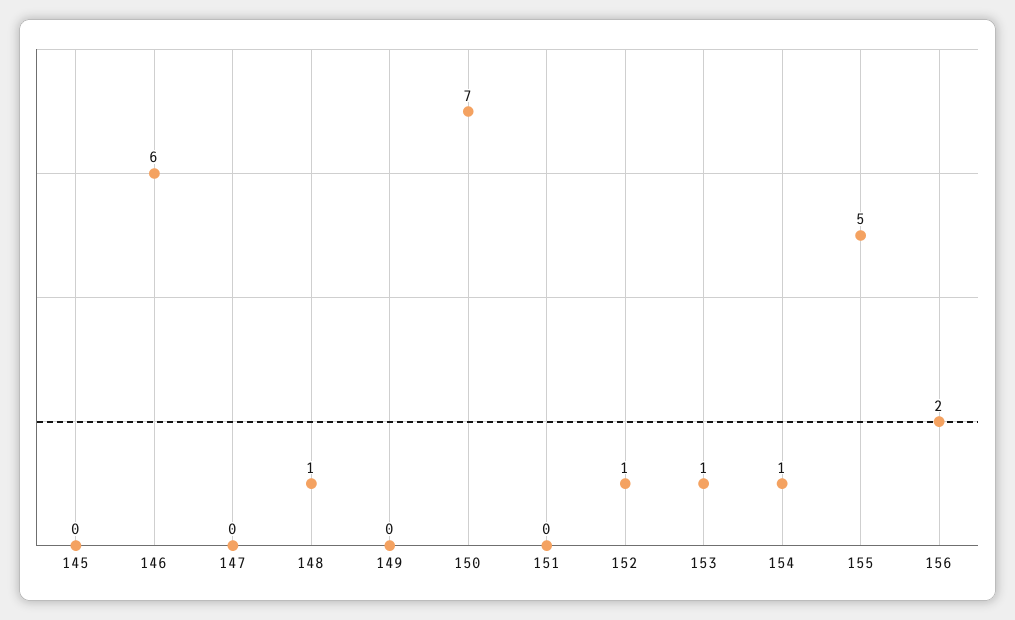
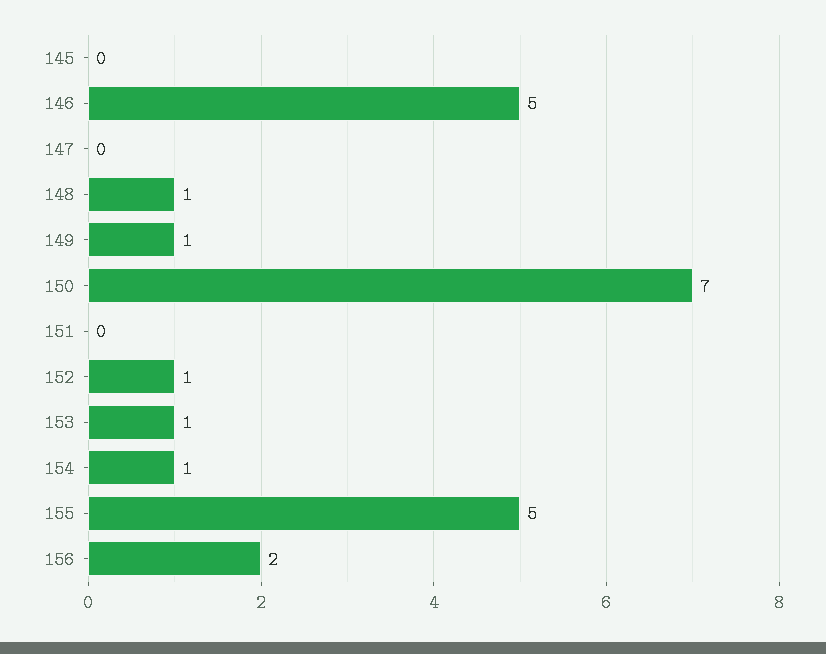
  {
    "145": 0,
-   "146": 6,
+   "146": 5,
    "147": 0,
    "148": 1,
-   "149": 0,
+   "149": 1,
    "150": 7,
    "151": 0,
    "152": 1,
    "153": 1,
    "154": 1,
    "155": 5,
    "156": 2
  }

